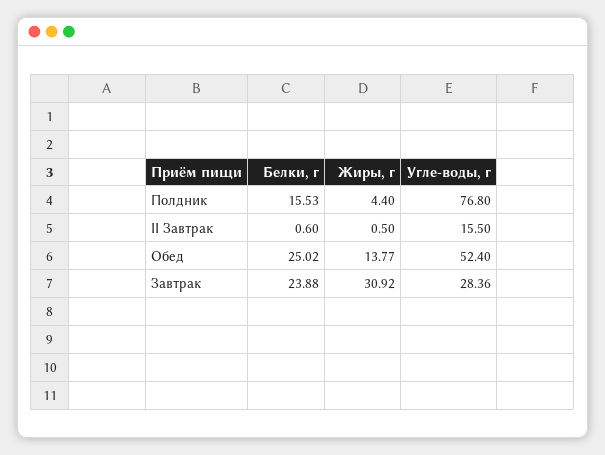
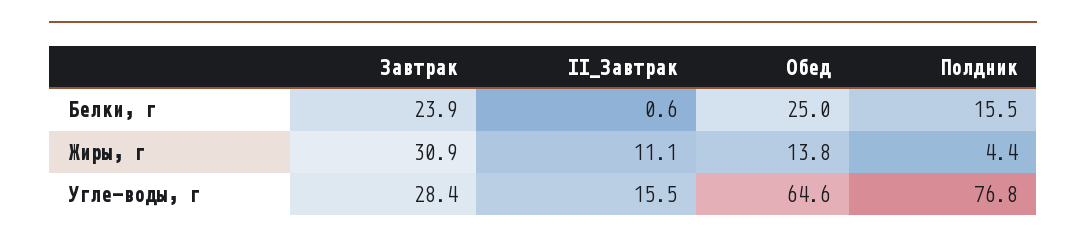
  {
    "Белки, г": {
      "Полдник": 15.53,
      "II Завтрак": 0.6,
      "Обед": 25.02,
      "Завтрак": 23.88
    },
    "Жиры, г": {
      "Полдник": 4.4,
-     "II Завтрак": 0.5,
+     "II Завтрак": 11.1,
      "Обед": 13.77,
      "Завтрак": 30.92
    },
    "Угле-воды, г": {
      "Полдник": 76.8,
      "II Завтрак": 15.5,
-     "Обед": 52.4,
+     "Обед": 64.6,
      "Завтрак": 28.36
    }
  }

